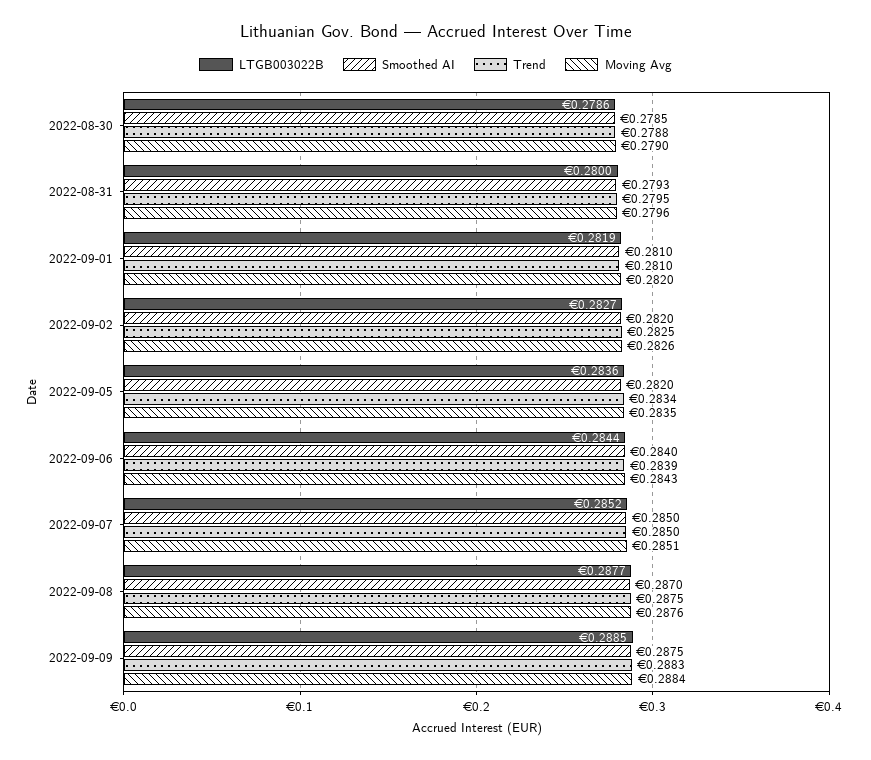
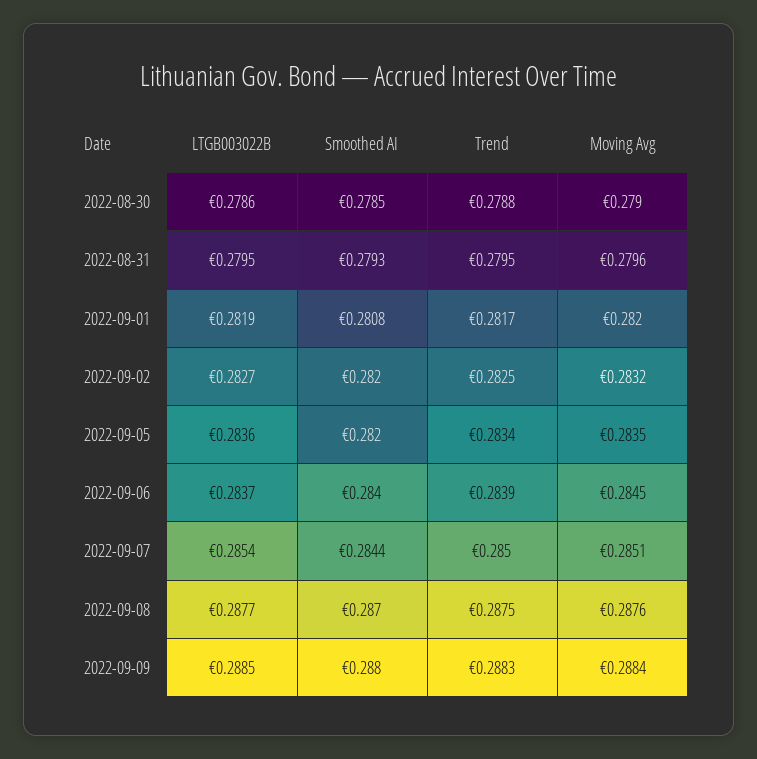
  {
    "LTGB003022B": {
      "2022-08-30": 0.2786,
-     "2022-08-31": 0.28,
+     "2022-08-31": 0.2795,
      "2022-09-01": 0.2819,
      "2022-09-02": 0.2827,
      "2022-09-05": 0.2836,
-     "2022-09-06": 0.2844,
+     "2022-09-06": 0.2837,
-     "2022-09-07": 0.2852,
+     "2022-09-07": 0.2854,
      "2022-09-08": 0.2877,
      "2022-09-09": 0.2885
    },
    "Smoothed AI": {
      "2022-08-30": 0.2785,
      "2022-08-31": 0.2793,
-     "2022-09-01": 0.281,
+     "2022-09-01": 0.2808,
      "2022-09-02": 0.282,
      "2022-09-05": 0.282,
      "2022-09-06": 0.284,
-     "2022-09-07": 0.285,
+     "2022-09-07": 0.2844,
      "2022-09-08": 0.287,
-     "2022-09-09": 0.2875
+     "2022-09-09": 0.288
    },
    "Trend": {
      "2022-08-30": 0.2788,
      "2022-08-31": 0.2795,
-     "2022-09-01": 0.281,
+     "2022-09-01": 0.2817,
      "2022-09-02": 0.2825,
      "2022-09-05": 0.2834,
      "2022-09-06": 0.2839,
      "2022-09-07": 0.285,
      "2022-09-08": 0.2875,
      "2022-09-09": 0.2883
    },
    "Moving Avg": {
      "2022-08-30": 0.279,
      "2022-08-31": 0.2796,
      "2022-09-01": 0.282,
-     "2022-09-02": 0.2826,
+     "2022-09-02": 0.2832,
      "2022-09-05": 0.2835,
-     "2022-09-06": 0.2843,
+     "2022-09-06": 0.2845,
      "2022-09-07": 0.2851,
      "2022-09-08": 0.2876,
      "2022-09-09": 0.2884
    }
  }

